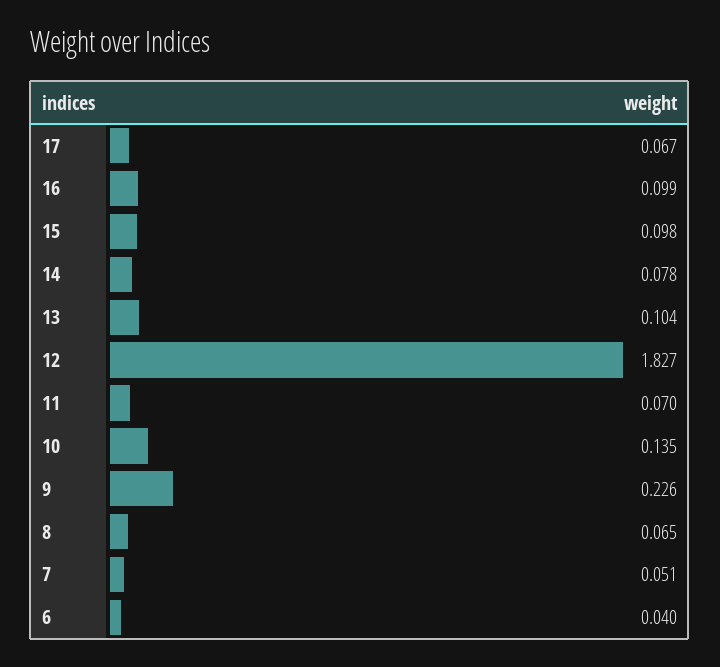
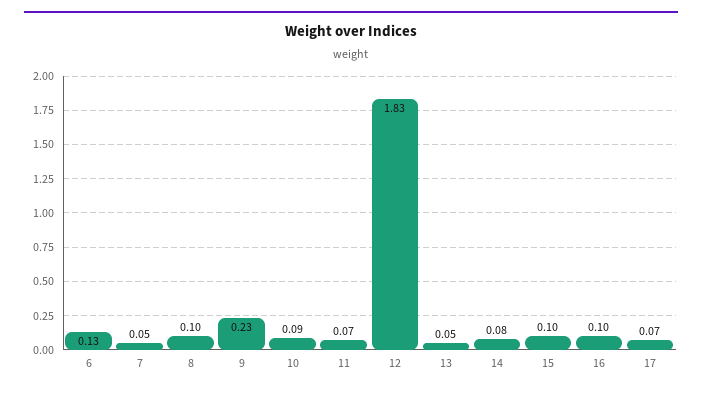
  {
    "17": 0.067,
    "16": 0.099,
    "15": 0.098,
    "14": 0.078,
-   "13": 0.104,
+   "13": 0.05,
    "12": 1.827,
    "11": 0.07,
-   "10": 0.135,
+   "10": 0.09,
    "9": 0.226,
-   "8": 0.065,
+   "8": 0.1,
    "7": 0.051,
-   "6": 0.04
+   "6": 0.13
  }

